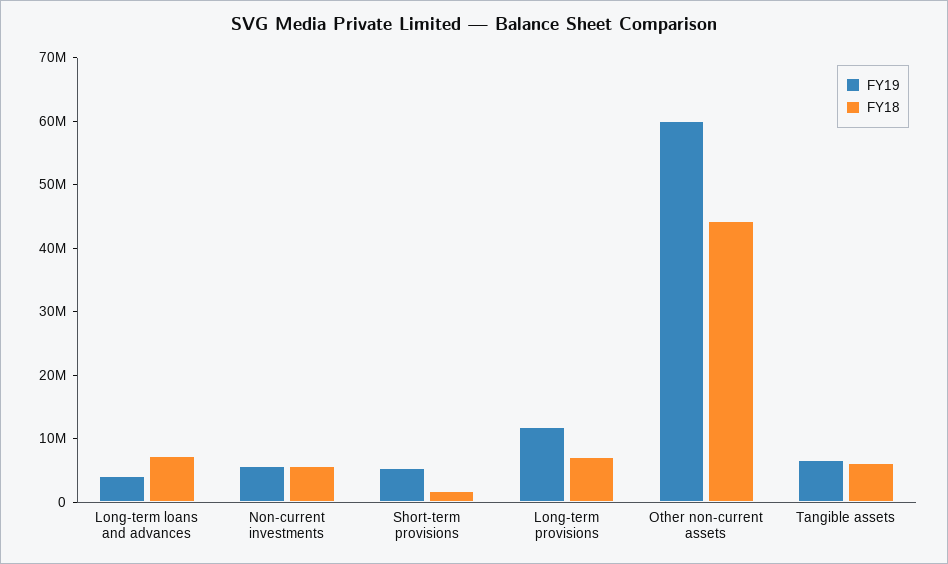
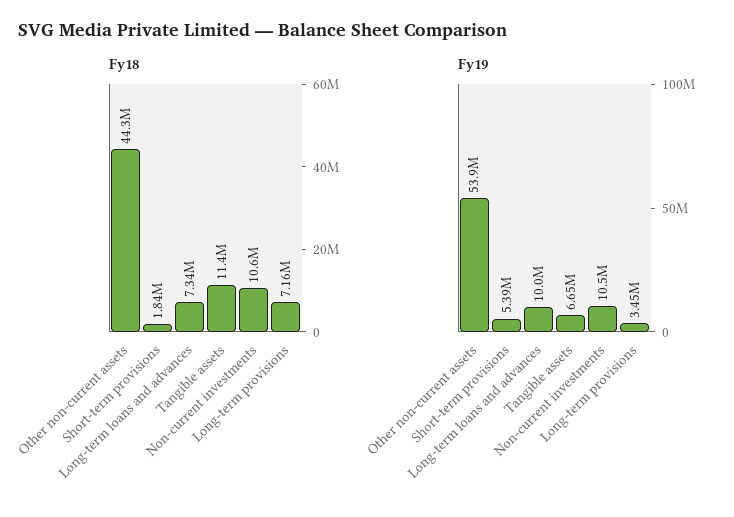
  {
    "FY19": {
-     "Long-term loans and advances": 4000000,
+     "Long-term loans and advances": 10000000,
-     "Non-current investments": 6000000,
+     "Non-current investments": 10500000,
      "Short-term provisions": 5390000,
-     "Long-term provisions": 12000000,
+     "Long-term provisions": 3450000,
-     "Other non-current assets": 60000000,
+     "Other non-current assets": 53900000,
      "Tangible assets": 6650000
    },
    "FY18": {
      "Long-term loans and advances": 7340000,
-     "Non-current investments": 6000000,
+     "Non-current investments": 10600000,
      "Short-term provisions": 1840000,
      "Long-term provisions": 7160000,
      "Other non-current assets": 44300000,
-     "Tangible assets": 6000000
+     "Tangible assets": 11400000
    }
  }

